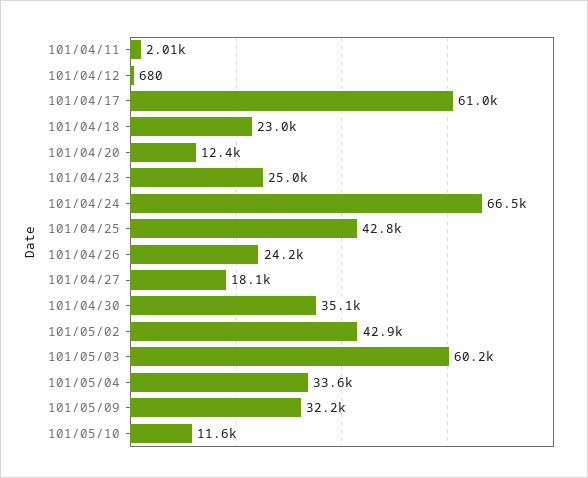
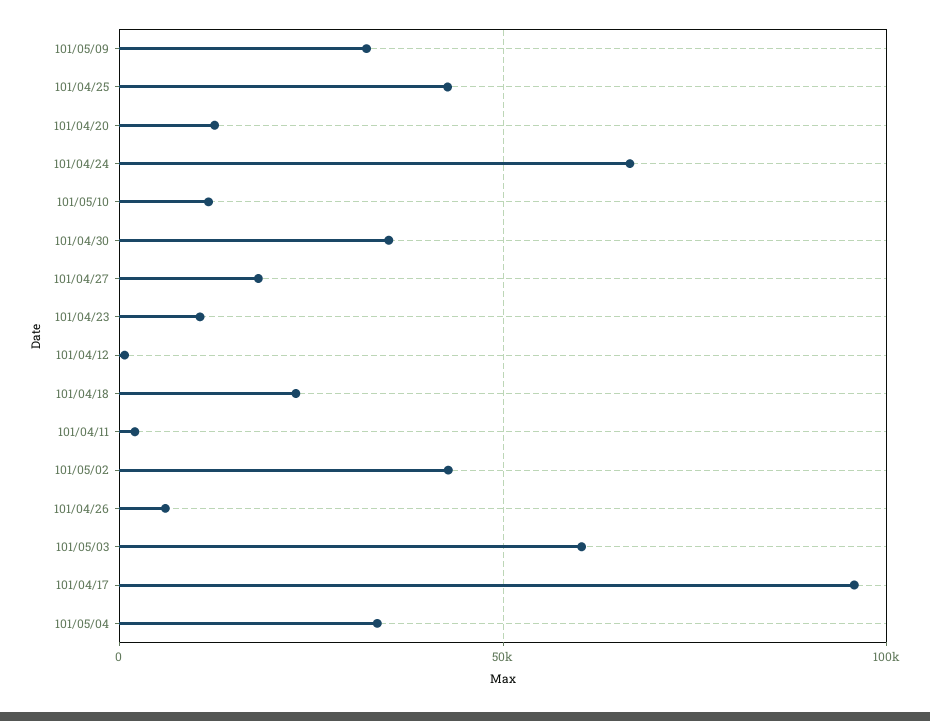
  {
    "101/04/11": 2010,
    "101/04/12": 680,
-   "101/04/17": 61000,
+   "101/04/17": 95000,
    "101/04/18": 23000,
    "101/04/20": 12400,
-   "101/04/23": 25000,
+   "101/04/23": 10000,
    "101/04/24": 66500,
    "101/04/25": 42800,
-   "101/04/26": 24200,
+   "101/04/26": 5000,
    "101/04/27": 18100,
    "101/04/30": 35100,
    "101/05/02": 42900,
    "101/05/03": 60200,
    "101/05/04": 33600,
    "101/05/09": 32200,
    "101/05/10": 11600
  }

